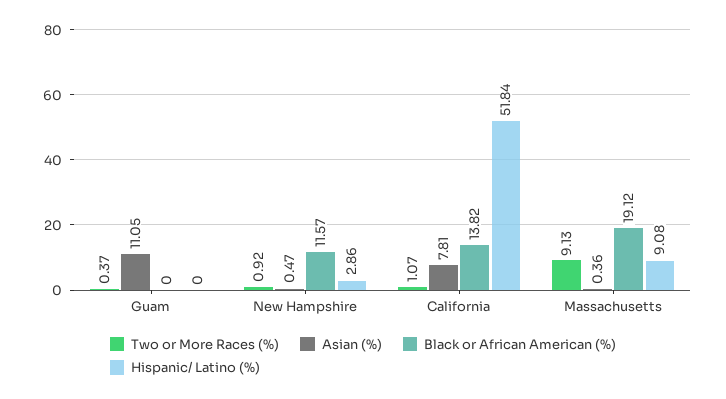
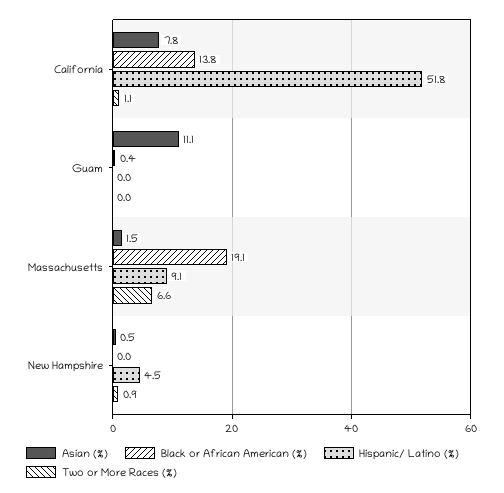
  {
    "Two or More Races (%)": {
-     "Guam": 0.37,
+     "Guam": 0,
      "New Hampshire": 0.92,
      "California": 1.07,
-     "Massachusetts": 9.13
+     "Massachusetts": 6.6
    },
    "Asian (%)": {
      "Guam": 11.05,
      "New Hampshire": 0.47,
      "California": 7.81,
-     "Massachusetts": 0.36
+     "Massachusetts": 1.5
    },
    "Black or African American (%)": {
-     "Guam": 0,
+     "Guam": 0.4,
-     "New Hampshire": 11.57,
+     "New Hampshire": 0,
      "California": 13.82,
      "Massachusetts": 19.12
    },
    "Hispanic/ Latino (%)": {
      "Guam": 0,
-     "New Hampshire": 2.86,
+     "New Hampshire": 4.5,
      "California": 51.84,
      "Massachusetts": 9.08
    }
  }

